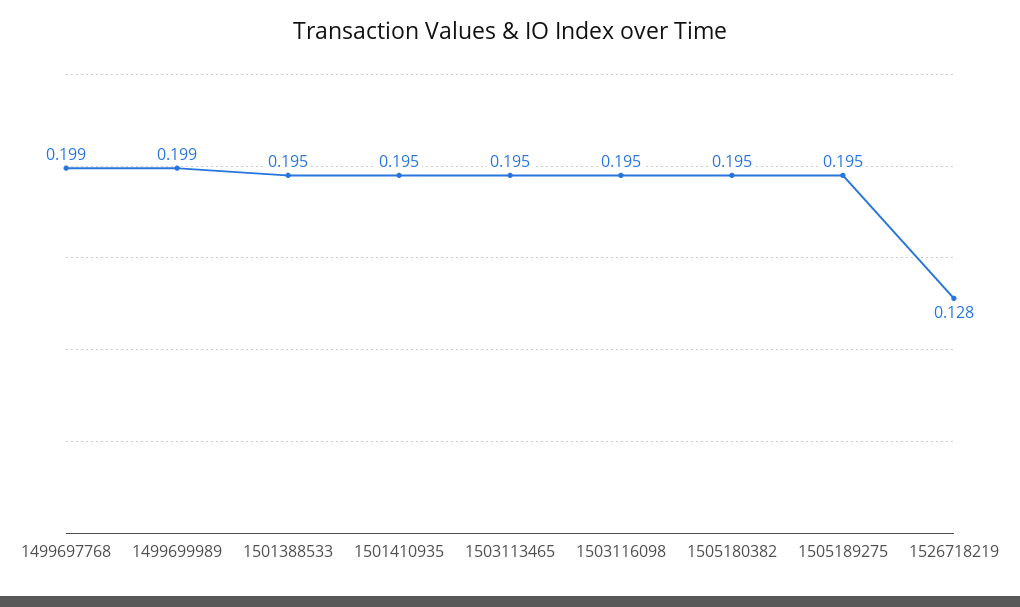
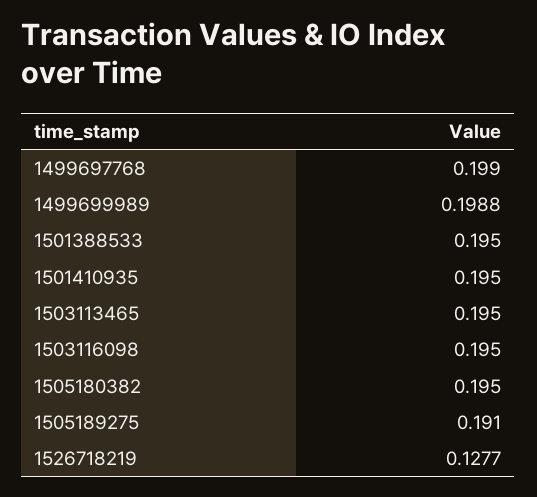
  {
    "1499697768": 0.199,
    "1499699989": 0.1988,
    "1501388533": 0.195,
    "1501410935": 0.195,
    "1503113465": 0.195,
    "1503116098": 0.195,
    "1505180382": 0.195,
-   "1505189275": 0.195,
+   "1505189275": 0.191,
    "1526718219": 0.1277
  }

